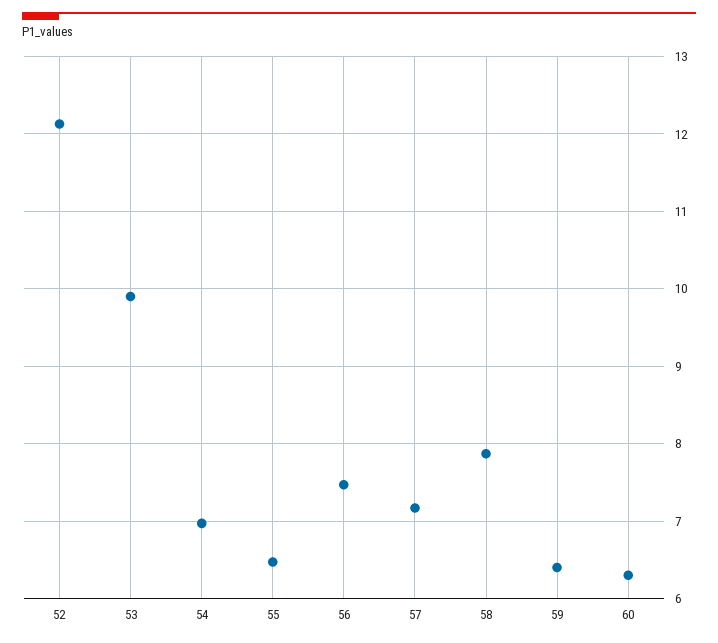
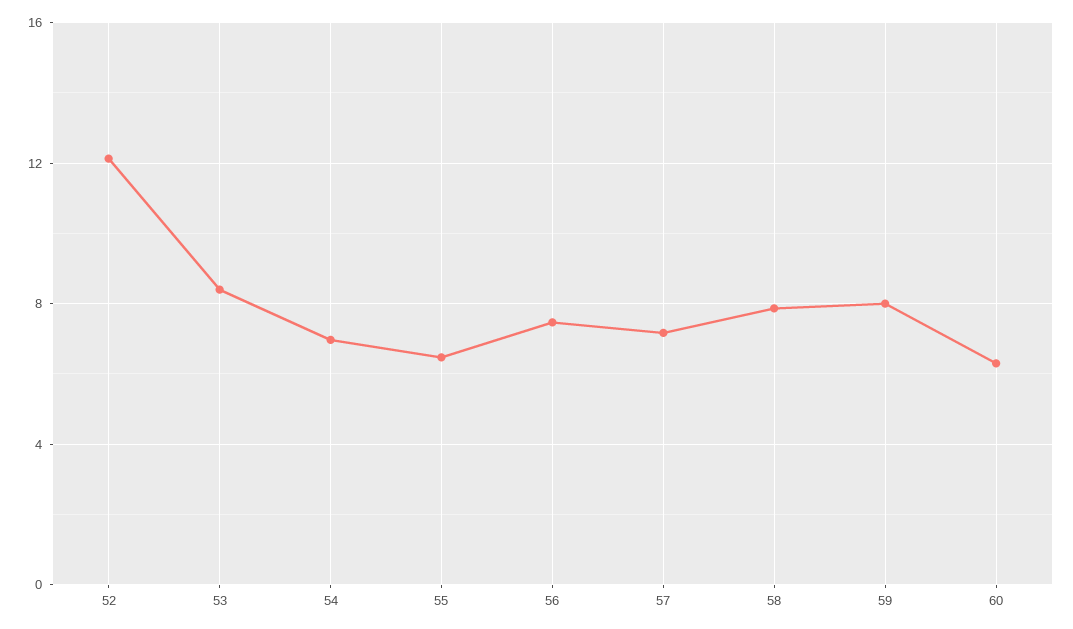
  {
    "52": 12.1,
-   "53": 9.9,
+   "53": 8.5,
    "54": 7,
    "55": 6.5,
    "56": 7.5,
    "57": 7.2,
    "58": 7.9,
-   "59": 6.4,
+   "59": 8,
    "60": 6.3
  }

